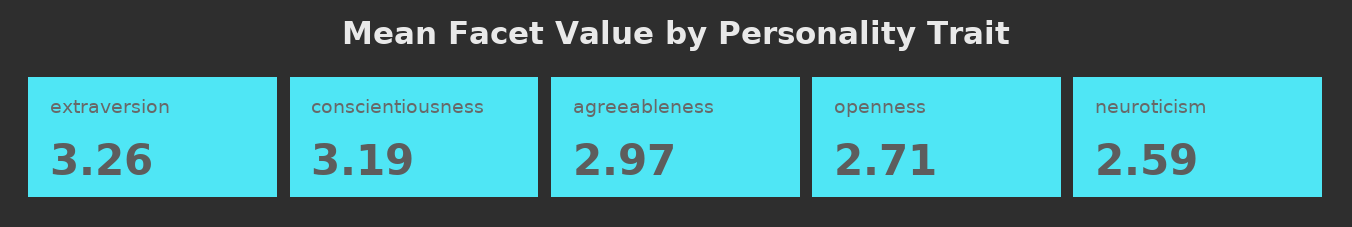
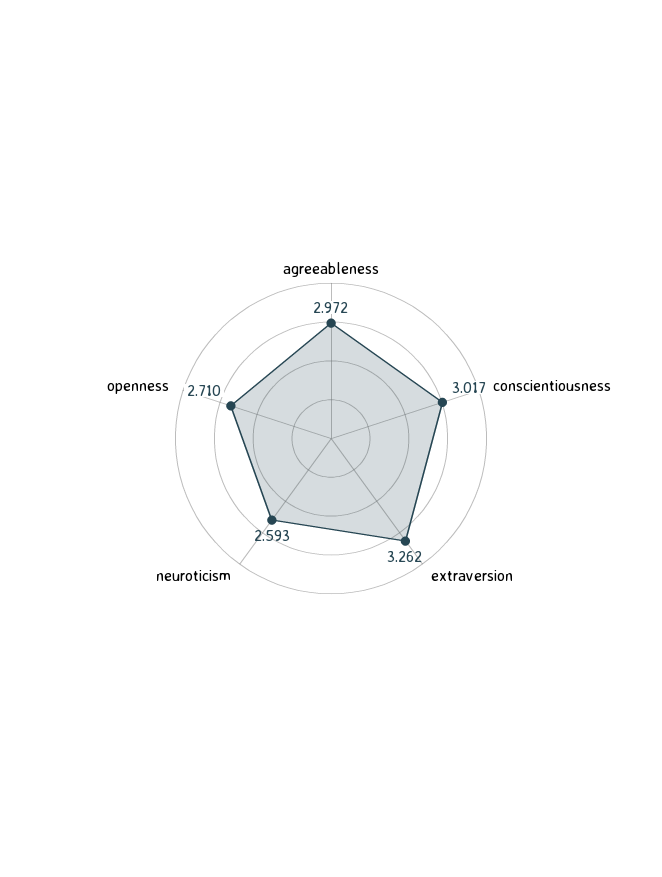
  {
    "extraversion": 3.262,
-   "conscientiousness": 3.19,
+   "conscientiousness": 3.017,
    "agreeableness": 2.972,
    "openness": 2.71,
    "neuroticism": 2.593
  }

